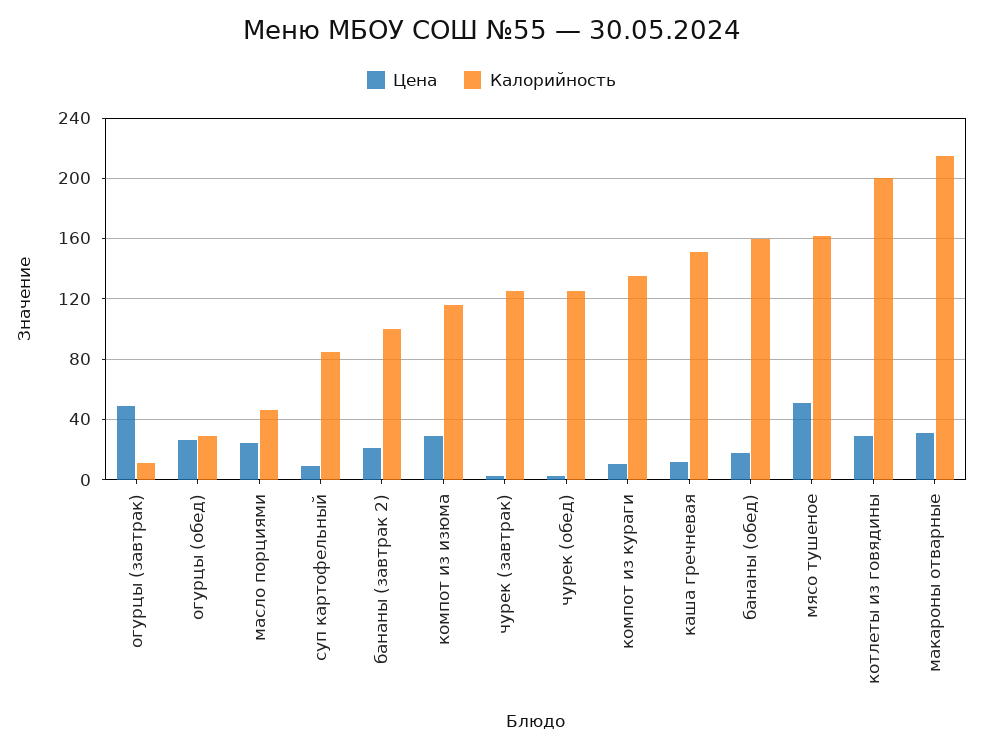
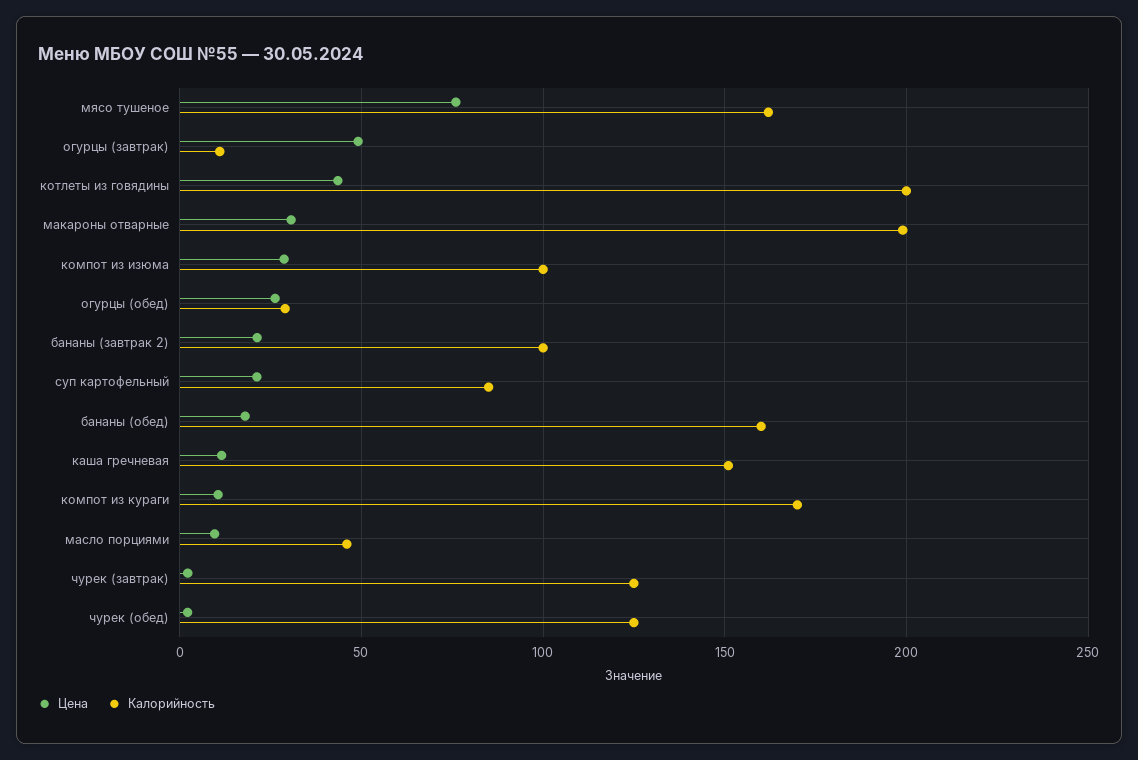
  {
    "Цена": {
      "огурцы (завтрак)": 50,
      "огурцы (обед)": 25,
-     "масло порциями": 25,
+     "масло порциями": 10,
-     "суп картофельный": 10,
+     "суп картофельный": 20,
      "бананы (завтрак 2)": 20,
      "компот из изюма": 30,
      "чурек (завтрак)": 0,
      "чурек (обед)": 0,
      "компот из кураги": 10,
      "каша гречневая": 10,
      "бананы (обед)": 20,
-     "мясо тушеное": 50,
+     "мясо тушеное": 75,
-     "котлеты из говядины": 30,
+     "котлеты из говядины": 45,
      "макароны отварные": 30
    },
    "Калорийность": {
      "огурцы (завтрак)": 10,
      "огурцы (обед)": 30,
      "масло порциями": 45,
      "суп картофельный": 85,
      "бананы (завтрак 2)": 100,
-     "компот из изюма": 115,
+     "компот из изюма": 100,
      "чурек (завтрак)": 125,
      "чурек (обед)": 125,
-     "компот из кураги": 135,
+     "компот из кураги": 170,
      "каша гречневая": 150,
      "бананы (обед)": 160,
      "мясо тушеное": 160,
      "котлеты из говядины": 200,
-     "макароны отварные": 215
+     "макароны отварные": 200
    }
  }

